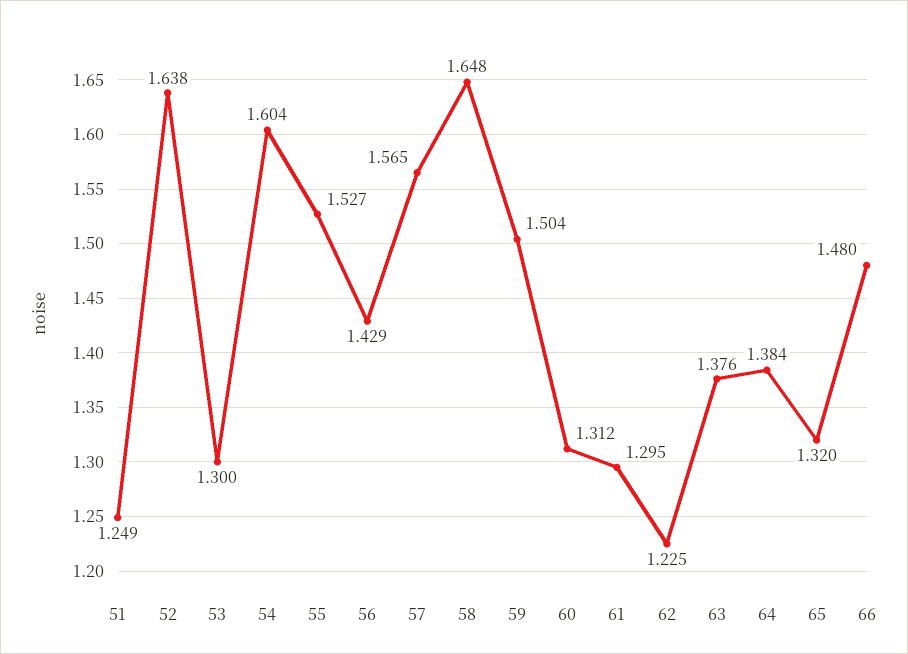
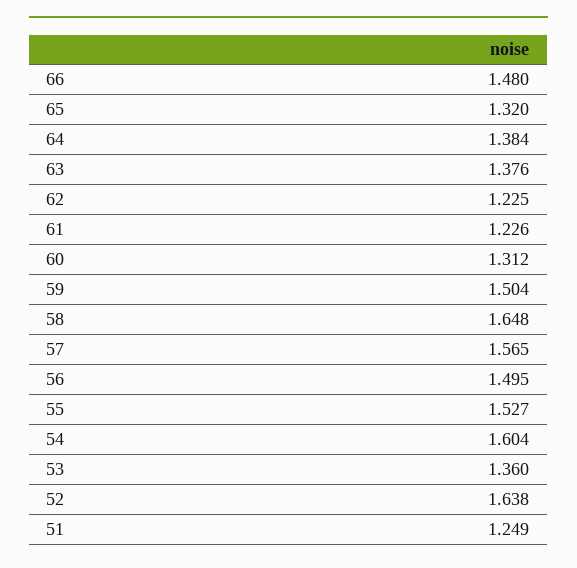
  {
    "51": 1.249,
    "52": 1.638,
-   "53": 1.3,
+   "53": 1.36,
    "54": 1.604,
    "55": 1.527,
-   "56": 1.429,
+   "56": 1.495,
    "57": 1.565,
    "58": 1.648,
    "59": 1.504,
    "60": 1.312,
-   "61": 1.295,
+   "61": 1.226,
    "62": 1.225,
    "63": 1.376,
    "64": 1.384,
    "65": 1.32,
    "66": 1.48
  }

